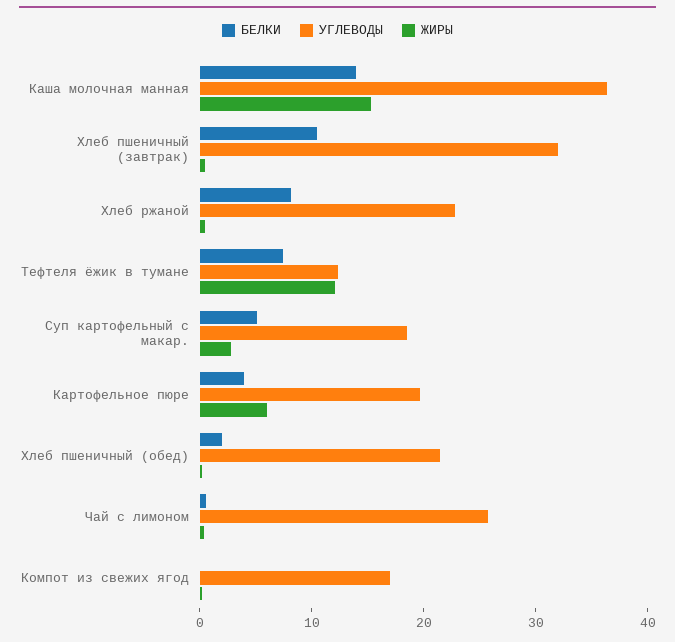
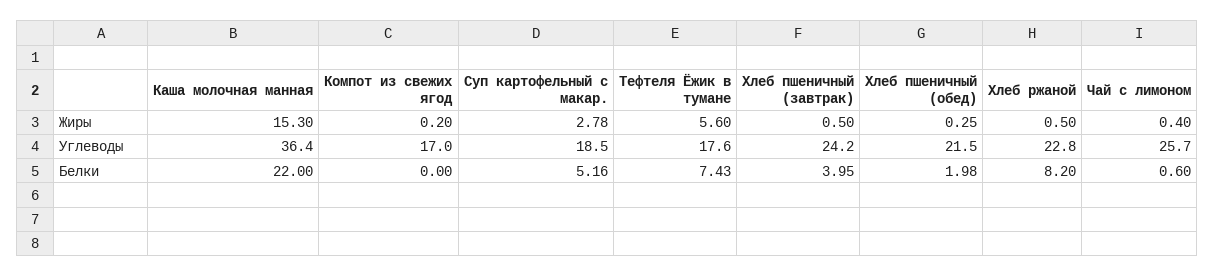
  {
    "БЕЛКИ": {
-     "Каша молочная манная": 14,
+     "Каша молочная манная": 22,
-     "Хлеб пшеничный (завтрак)": 10,
+     "Хлеб пшеничный (завтрак)": 3.95,
      "Хлеб ржаной": 8.2,
      "Тефтеля ёжик в тумане": 7.43,
      "Суп картофельный с макар.": 5.16,
-     "Картофельное пюре": 4,
      "Хлеб пшеничный (обед)": 1.98,
      "Чай с лимоном": 0.6,
      "Компот из свежих ягод": 0
    },
    "УГЛЕВОДЫ": {
      "Каша молочная манная": 36.4,
-     "Хлеб пшеничный (завтрак)": 32,
+     "Хлеб пшеничный (завтрак)": 24.2,
      "Хлеб ржаной": 22.8,
-     "Тефтеля ёжик в тумане": 12,
+     "Тефтеля ёжик в тумане": 17.6,
      "Суп картофельный с макар.": 18.5,
-     "Картофельное пюре": 20,
      "Хлеб пшеничный (обед)": 21.5,
      "Чай с лимоном": 25.7,
      "Компот из свежих ягод": 17
    },
    "ЖИРЫ": {
      "Каша молочная манная": 15.3,
      "Хлеб пшеничный (завтрак)": 0.5,
      "Хлеб ржаной": 0.5,
-     "Тефтеля ёжик в тумане": 12,
+     "Тефтеля ёжик в тумане": 5.6,
      "Суп картофельный с макар.": 2.78,
-     "Картофельное пюре": 6,
      "Хлеб пшеничный (обед)": 0.25,
      "Чай с лимоном": 0.4,
      "Компот из свежих ягод": 0.2
    }
  }

